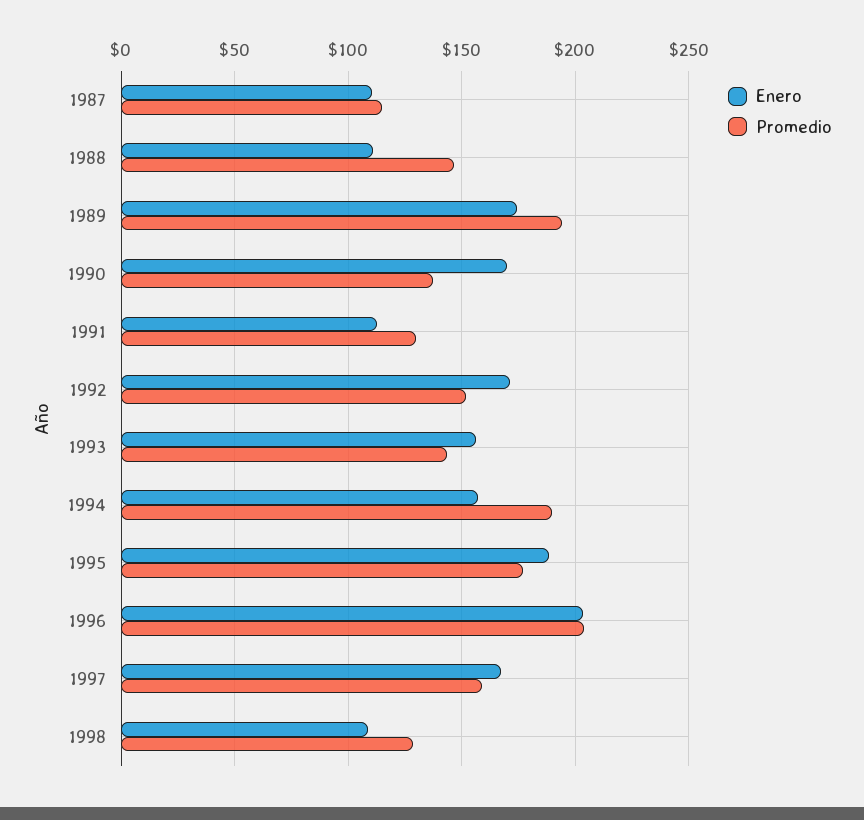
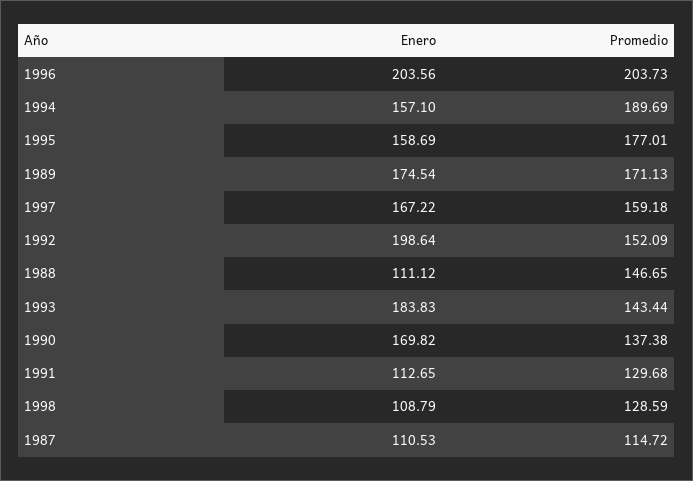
  {
    "Enero": {
      "1987": 110.53,
      "1988": 111.12,
      "1989": 174.54,
      "1990": 169.82,
      "1991": 112.65,
-     "1992": 170,
+     "1992": 198.64,
-     "1993": 155,
+     "1993": 183.83,
      "1994": 157.1,
-     "1995": 190,
+     "1995": 158.69,
      "1996": 203.56,
      "1997": 167.22,
      "1998": 108.79
    },
    "Promedio": {
      "1987": 114.72,
      "1988": 146.65,
-     "1989": 195,
+     "1989": 171.13,
      "1990": 137.38,
      "1991": 129.68,
      "1992": 152.09,
      "1993": 143.44,
      "1994": 189.69,
      "1995": 177.01,
      "1996": 203.73,
      "1997": 159.18,
      "1998": 128.59
    }
  }

